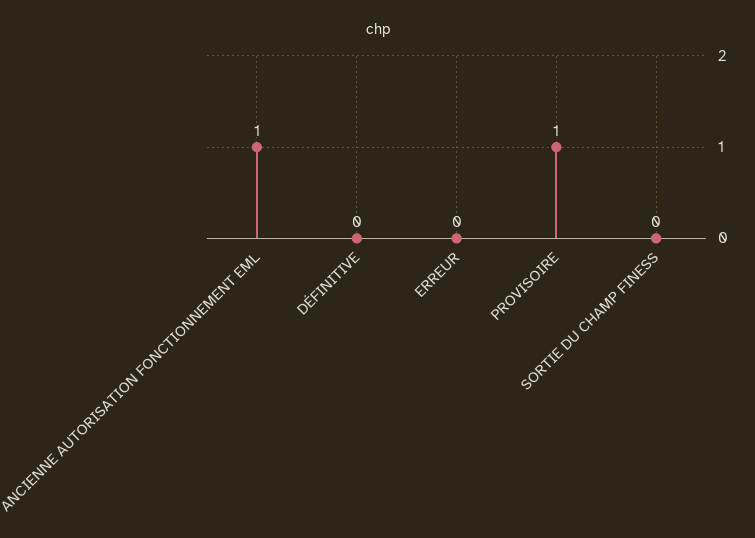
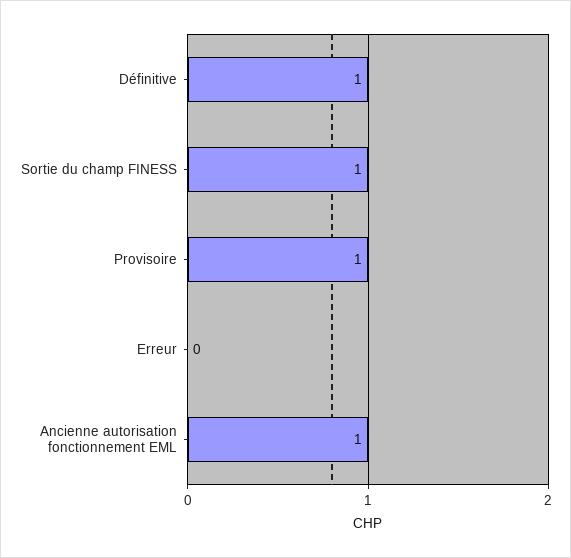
  {
    "ANCIENNE AUTORISATION FONCTIONNEMENT EML": 1,
-   "DÉFINITIVE": 0,
+   "DÉFINITIVE": 1,
    "ERREUR": 0,
    "PROVISOIRE": 1,
-   "SORTIE DU CHAMP FINESS": 0
+   "SORTIE DU CHAMP FINESS": 1
  }

